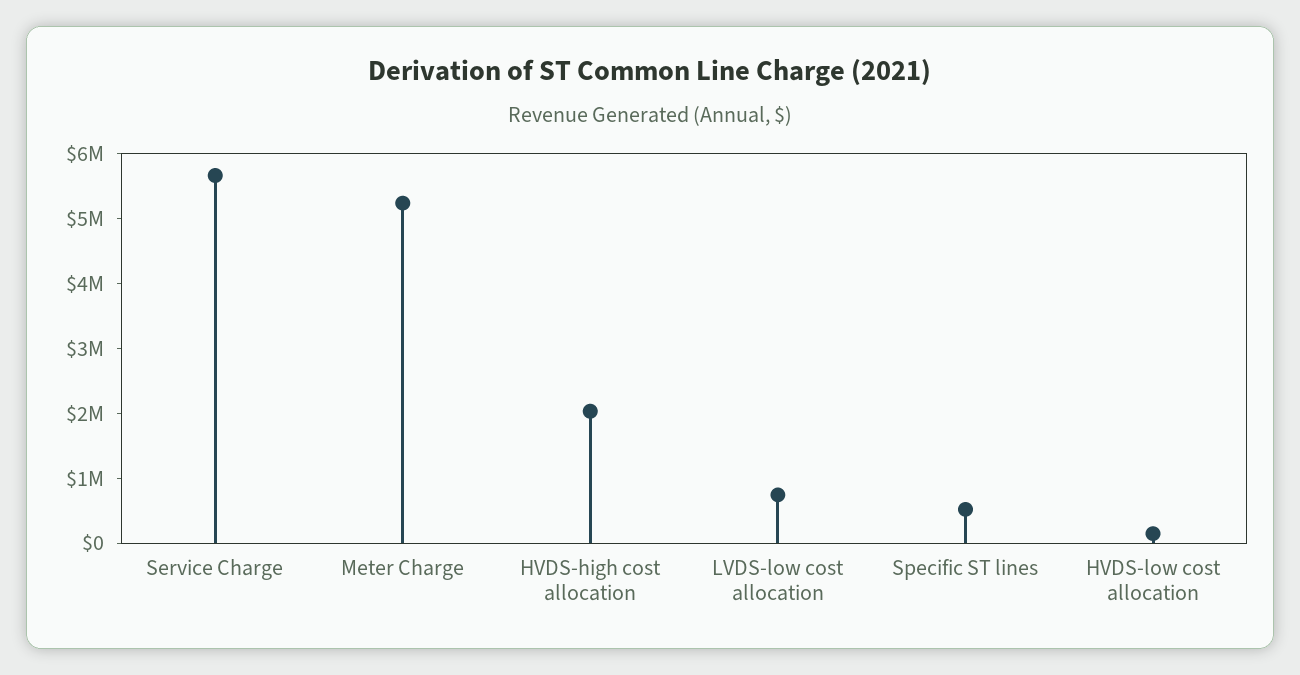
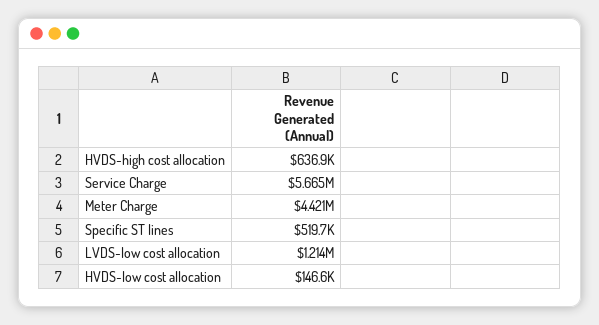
  {
    "Service Charge": 5665000,
-   "Meter Charge": 5200000,
+   "Meter Charge": 4421000,
-   "HVDS-high cost allocation": 2000000,
+   "HVDS-high cost allocation": 636900,
-   "LVDS-low cost allocation": 800000,
+   "LVDS-low cost allocation": 1214000,
    "Specific ST lines": 519700,
    "HVDS-low cost allocation": 146600
  }

